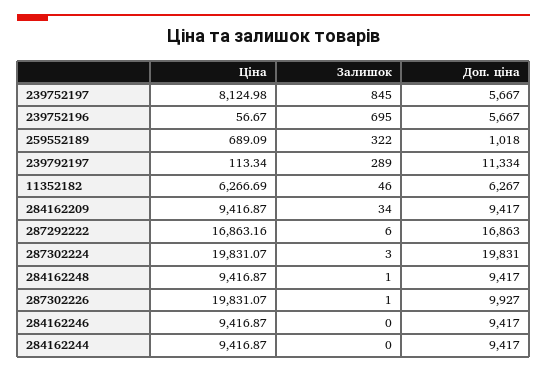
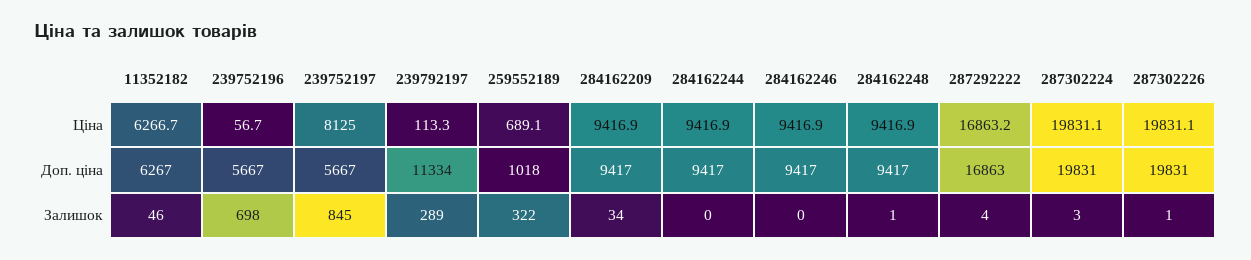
  {
    "Ціна": {
      "239752197": 8124.98,
      "239752196": 56.67,
      "259552189": 689.09,
      "239792197": 113.34,
      "11352182": 6266.69,
      "284162209": 9416.87,
      "287292222": 16863.16,
      "287302224": 19831.07,
      "284162248": 9416.87,
      "287302226": 19831.07,
      "284162246": 9416.87,
      "284162244": 9416.87
    },
    "Залишок": {
      "239752197": 845,
-     "239752196": 695,
+     "239752196": 698,
      "259552189": 322,
      "239792197": 289,
      "11352182": 46,
      "284162209": 34,
-     "287292222": 6,
+     "287292222": 4,
      "287302224": 3,
      "284162248": 1,
      "287302226": 1,
      "284162246": 0,
      "284162244": 0
    },
    "Доп. ціна": {
      "239752197": 5667,
      "239752196": 5667,
      "259552189": 1018,
      "239792197": 11334,
      "11352182": 6267,
      "284162209": 9417,
      "287292222": 16863,
      "287302224": 19831,
      "284162248": 9417,
-     "287302226": 9927,
+     "287302226": 19831,
      "284162246": 9417,
      "284162244": 9417
    }
  }

